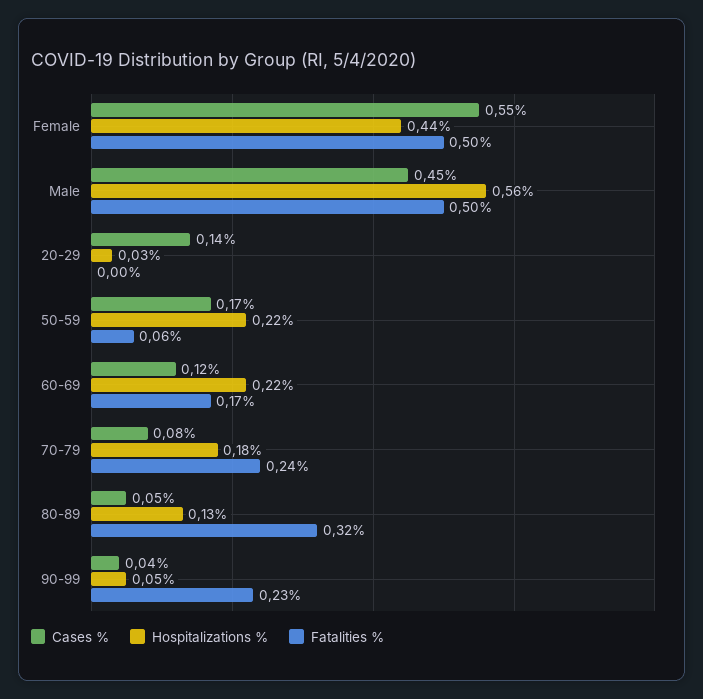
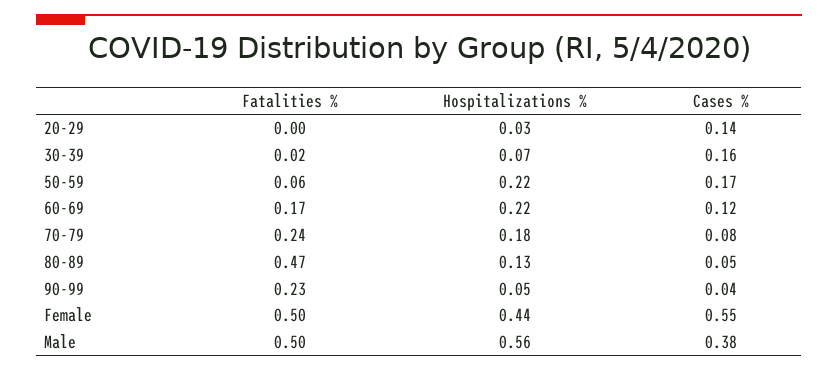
  {
    "Cases %": {
      "Female": 0.55,
-     "Male": 0.45,
+     "Male": 0.38,
      "20-29": 0.14,
      "50-59": 0.17,
      "60-69": 0.12,
      "70-79": 0.08,
      "80-89": 0.05,
-     "90-99": 0.04
+     "90-99": 0.04,
+     "30-39": 0.16
    },
    "Hospitalizations %": {
      "Female": 0.44,
      "Male": 0.56,
      "20-29": 0.03,
      "50-59": 0.22,
      "60-69": 0.22,
      "70-79": 0.18,
      "80-89": 0.13,
-     "90-99": 0.05
+     "90-99": 0.05,
+     "30-39": 0.07
    },
    "Fatalities %": {
      "Female": 0.5,
      "Male": 0.5,
      "20-29": 0,
      "50-59": 0.06,
      "60-69": 0.17,
      "70-79": 0.24,
-     "80-89": 0.32,
+     "80-89": 0.47,
-     "90-99": 0.23
+     "90-99": 0.23,
+     "30-39": 0.02
    }
  }

